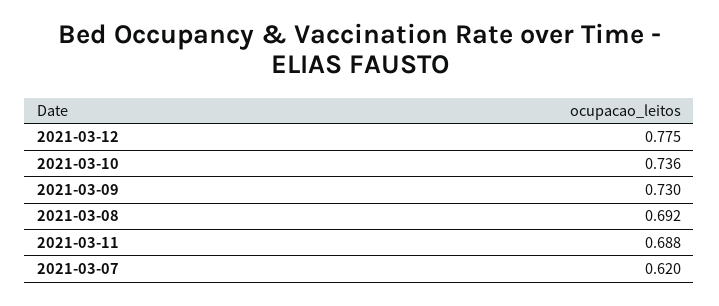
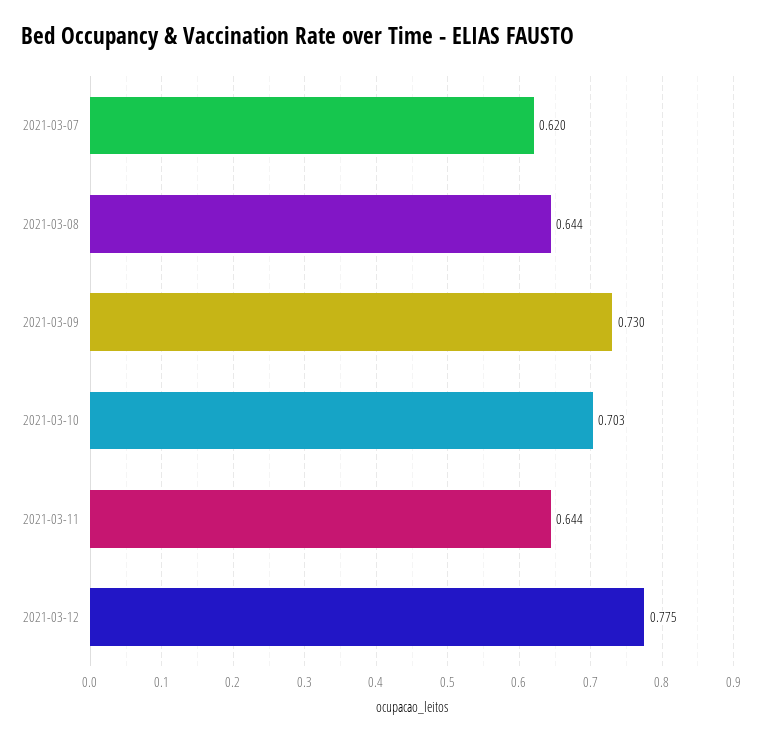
  {
    "2021-03-12": 0.775,
-   "2021-03-10": 0.736,
+   "2021-03-10": 0.703,
    "2021-03-09": 0.73,
-   "2021-03-08": 0.692,
+   "2021-03-08": 0.644,
-   "2021-03-11": 0.688,
+   "2021-03-11": 0.644,
    "2021-03-07": 0.62
  }

